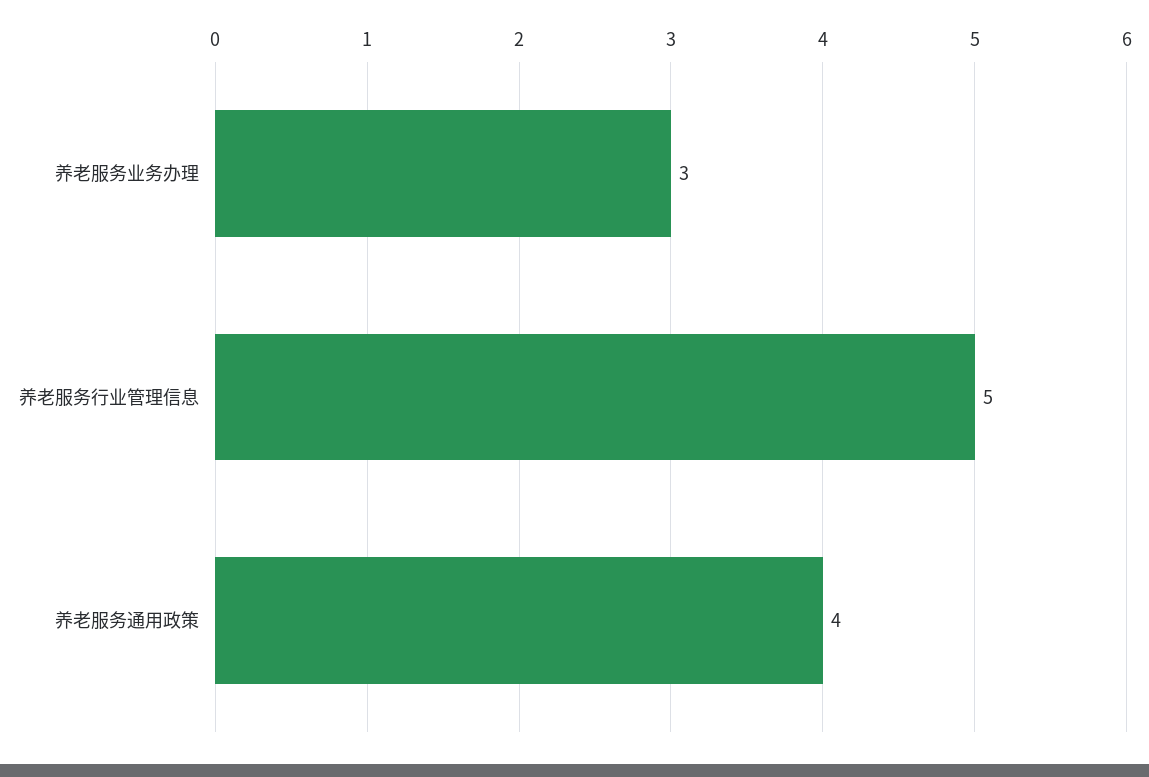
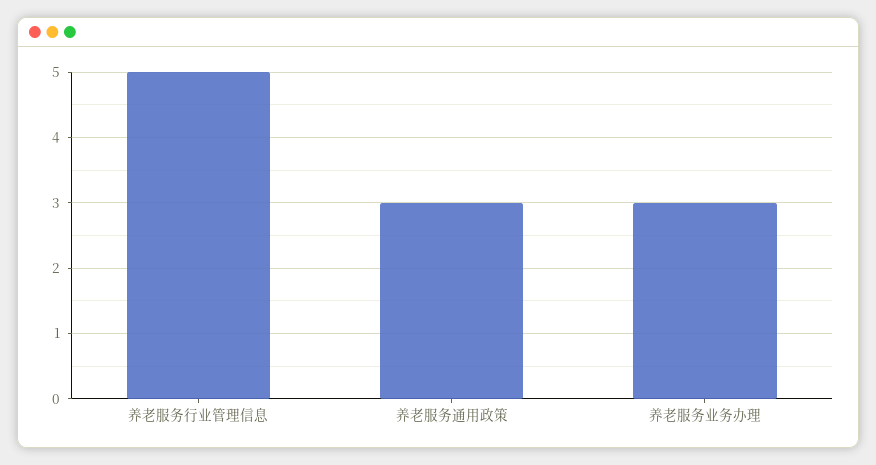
  {
    "养老服务业务办理": 3,
    "养老服务行业管理信息": 5,
-   "养老服务通用政策": 4
+   "养老服务通用政策": 3
  }

